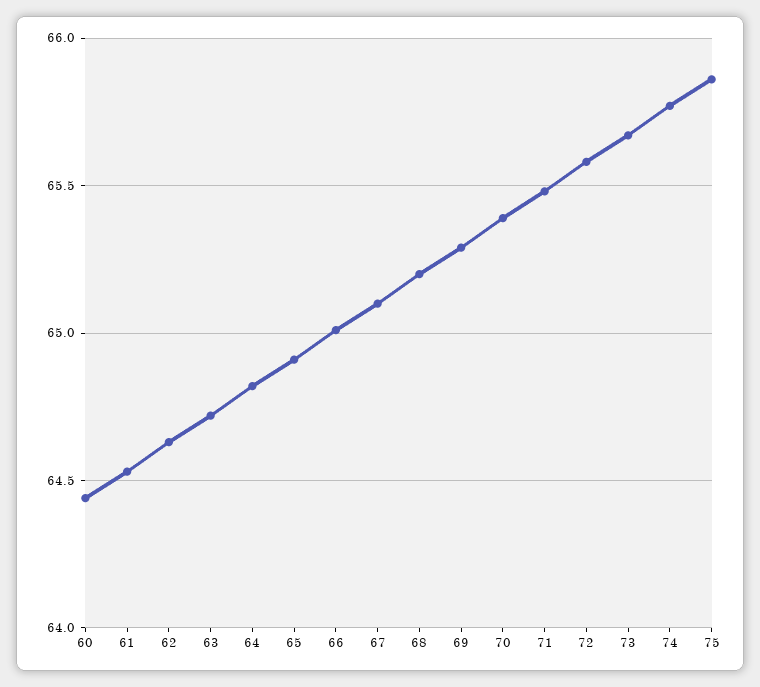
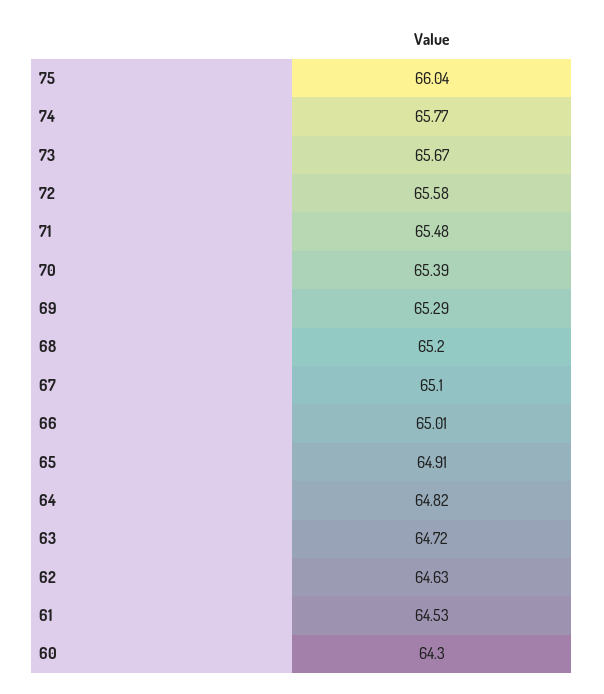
  {
-   "60": 64.45,
+   "60": 64.3,
    "61": 64.53,
    "62": 64.63,
    "63": 64.72,
    "64": 64.82,
    "65": 64.91,
    "66": 65.01,
    "67": 65.1,
    "68": 65.2,
    "69": 65.29,
    "70": 65.39,
    "71": 65.48,
    "72": 65.58,
    "73": 65.67,
    "74": 65.77,
-   "75": 65.85
+   "75": 66.04
  }

